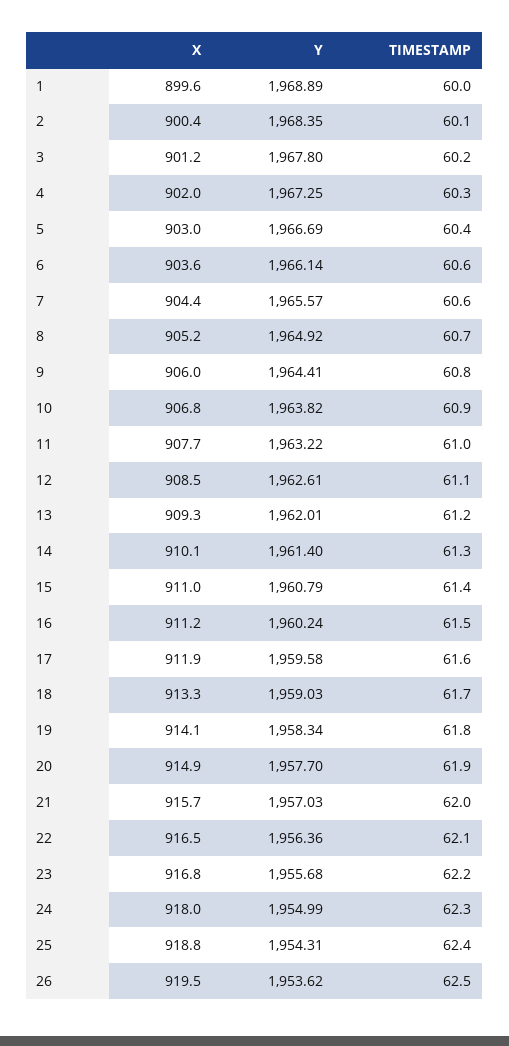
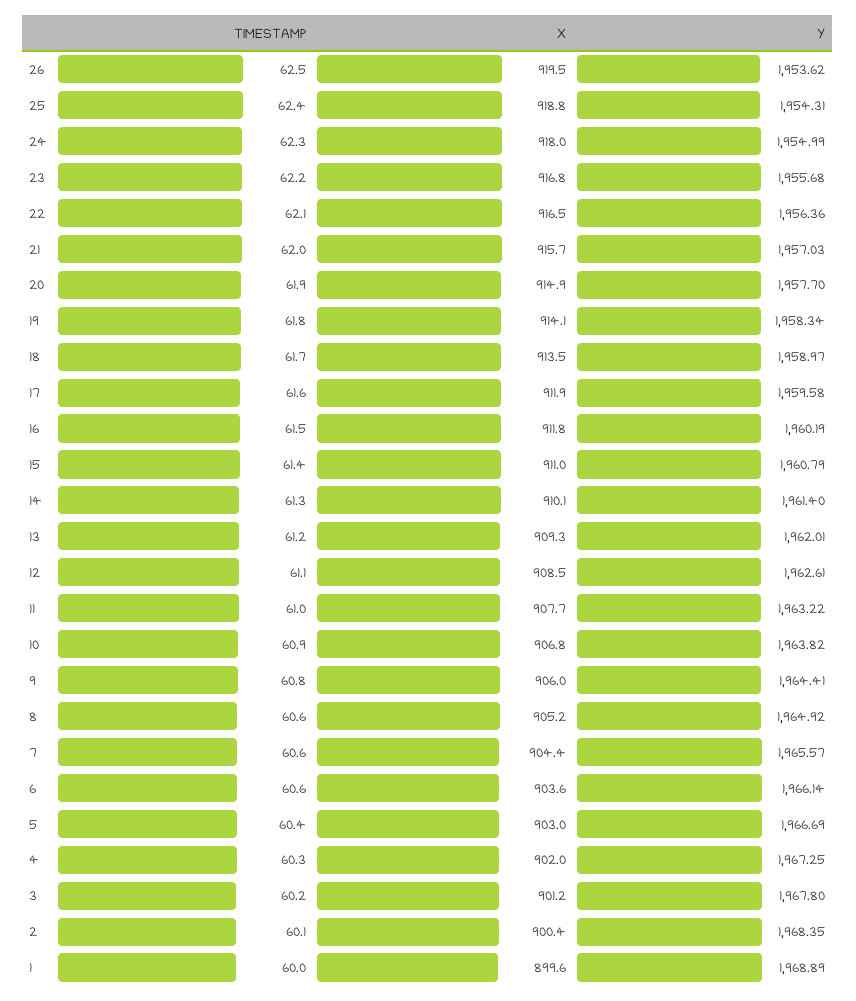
  {
    "X": {
      "1": 899.6,
      "2": 900.4,
      "3": 901.2,
      "4": 902,
      "5": 903,
      "6": 903.6,
      "7": 904.4,
      "8": 905.2,
      "9": 906,
      "10": 906.8,
      "11": 907.7,
      "12": 908.5,
      "13": 909.3,
      "14": 910.1,
      "15": 911,
-     "16": 911.2,
+     "16": 911.8,
      "17": 911.9,
-     "18": 913.3,
+     "18": 913.5,
      "19": 914.1,
      "20": 914.9,
      "21": 915.7,
      "22": 916.5,
      "23": 916.8,
      "24": 918,
      "25": 918.8,
      "26": 919.5
    },
    "Y": {
      "1": 1968.89,
      "2": 1968.35,
      "3": 1967.8,
      "4": 1967.25,
      "5": 1966.69,
      "6": 1966.14,
      "7": 1965.57,
      "8": 1964.92,
      "9": 1964.41,
      "10": 1963.82,
      "11": 1963.22,
      "12": 1962.61,
      "13": 1962.01,
      "14": 1961.4,
      "15": 1960.79,
-     "16": 1960.24,
+     "16": 1960.19,
      "17": 1959.58,
-     "18": 1959.03,
+     "18": 1958.97,
      "19": 1958.34,
      "20": 1957.7,
      "21": 1957.03,
      "22": 1956.36,
      "23": 1955.68,
      "24": 1954.99,
      "25": 1954.31,
      "26": 1953.62
    },
    "TIMESTAMP": {
      "1": 60,
      "2": 60.1,
      "3": 60.2,
      "4": 60.3,
      "5": 60.4,
      "6": 60.6,
      "7": 60.6,
-     "8": 60.7,
+     "8": 60.6,
      "9": 60.8,
      "10": 60.9,
      "11": 61,
      "12": 61.1,
      "13": 61.2,
      "14": 61.3,
      "15": 61.4,
      "16": 61.5,
      "17": 61.6,
      "18": 61.7,
      "19": 61.8,
      "20": 61.9,
      "21": 62,
      "22": 62.1,
      "23": 62.2,
      "24": 62.3,
      "25": 62.4,
      "26": 62.5
    }
  }

